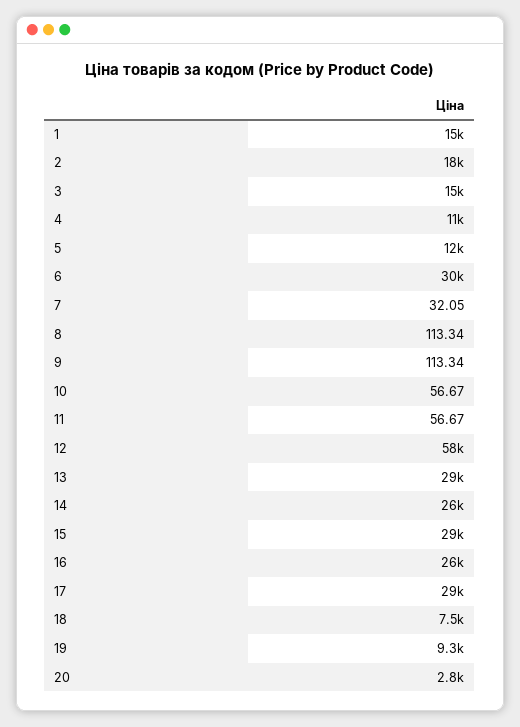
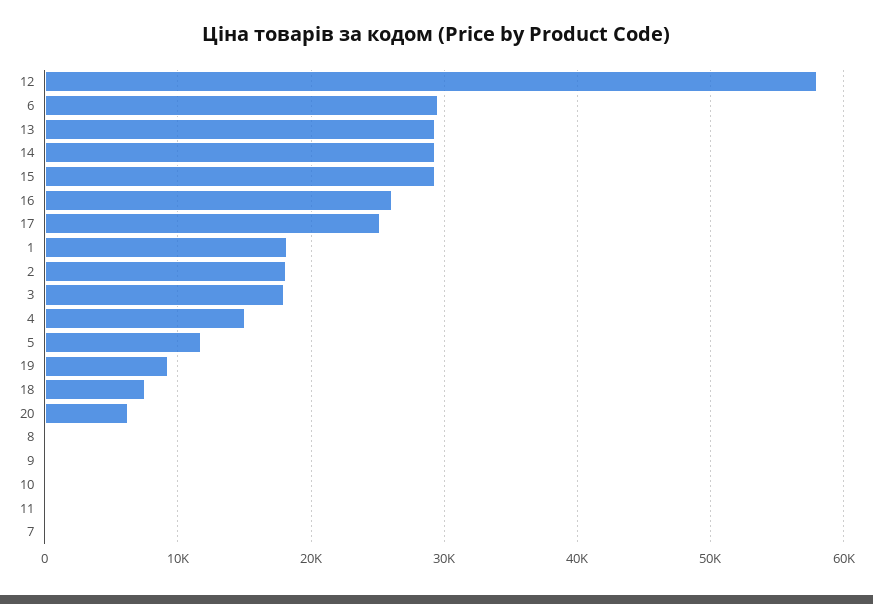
  {
-   "1": 15000,
+   "1": 18000,
    "2": 18000,
-   "3": 15000,
+   "3": 18000,
-   "4": 11000,
+   "4": 15000,
    "5": 12000,
    "6": 30000,
    "7": 32.05,
    "8": 113.34,
    "9": 113.34,
    "10": 56.67,
    "11": 56.67,
    "12": 58000,
    "13": 29000,
-   "14": 26000,
+   "14": 29000,
    "15": 29000,
    "16": 26000,
-   "17": 29000,
+   "17": 25000,
    "18": 7500,
    "19": 9300,
-   "20": 2800
+   "20": 6000
  }

